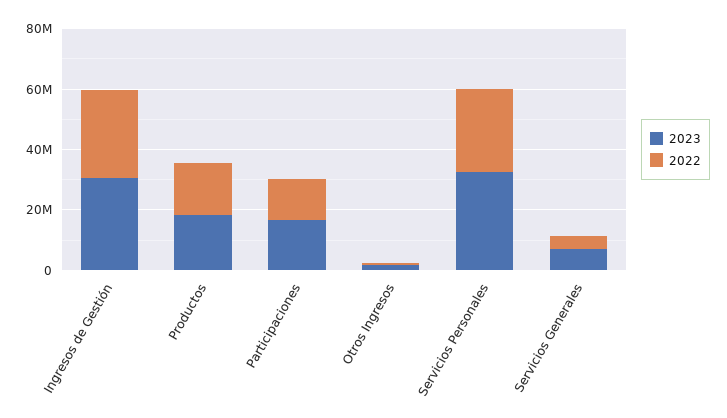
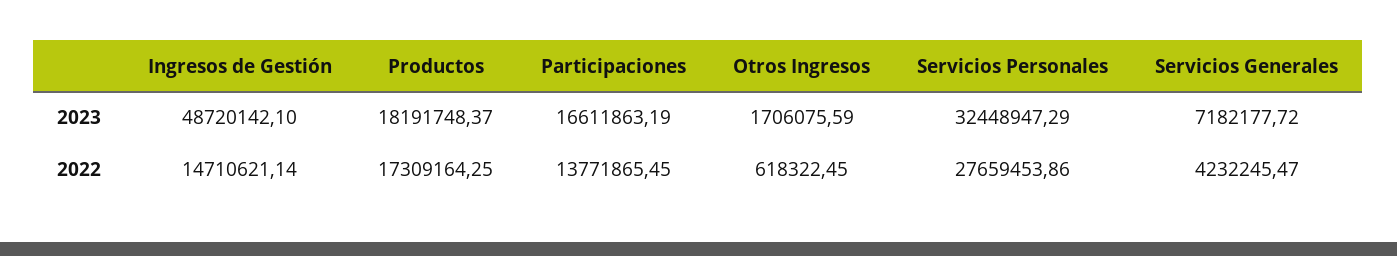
  {
    "2023": {
-     "Ingresos de Gestión": 30000000,
+     "Ingresos de Gestión": 48720142.1,
      "Productos": 18191748.37,
      "Participaciones": 16611863.19,
      "Otros Ingresos": 1706075.59,
      "Servicios Personales": 32448947.29,
      "Servicios Generales": 7182177.72
    },
    "2022": {
-     "Ingresos de Gestión": 30000000,
+     "Ingresos de Gestión": 14710621.14,
      "Productos": 17309164.25,
      "Participaciones": 13771865.45,
      "Otros Ingresos": 618322.45,
      "Servicios Personales": 27659453.86,
      "Servicios Generales": 4232245.47
    }
  }

